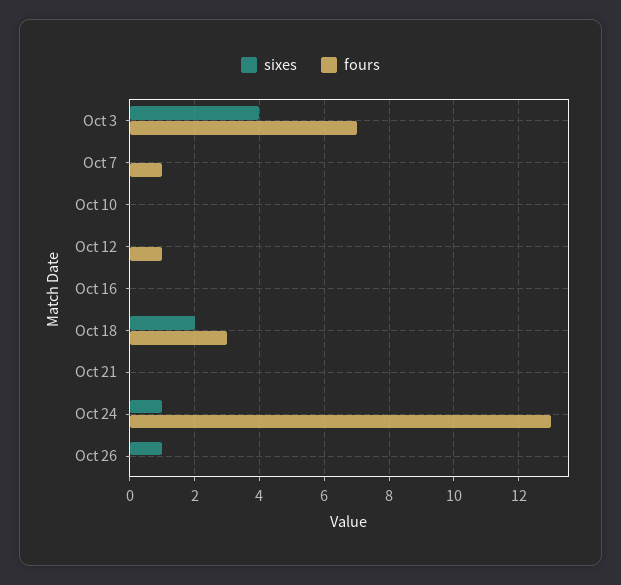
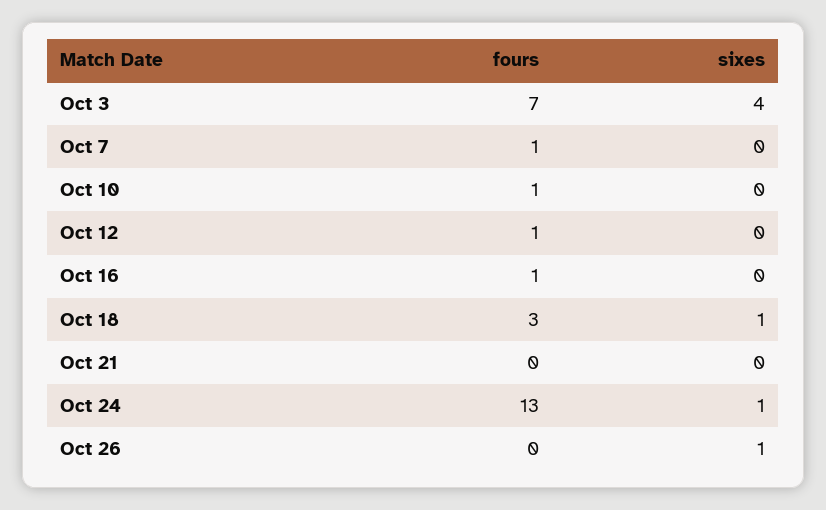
  {
    "sixes": {
      "Oct 3": 4,
      "Oct 7": 0,
      "Oct 10": 0,
      "Oct 12": 0,
      "Oct 16": 0,
-     "Oct 18": 2,
+     "Oct 18": 1,
      "Oct 21": 0,
      "Oct 24": 1,
      "Oct 26": 1
    },
    "fours": {
      "Oct 3": 7,
      "Oct 7": 1,
-     "Oct 10": 0,
+     "Oct 10": 1,
      "Oct 12": 1,
-     "Oct 16": 0,
+     "Oct 16": 1,
      "Oct 18": 3,
      "Oct 21": 0,
      "Oct 24": 13,
      "Oct 26": 0
    }
  }

